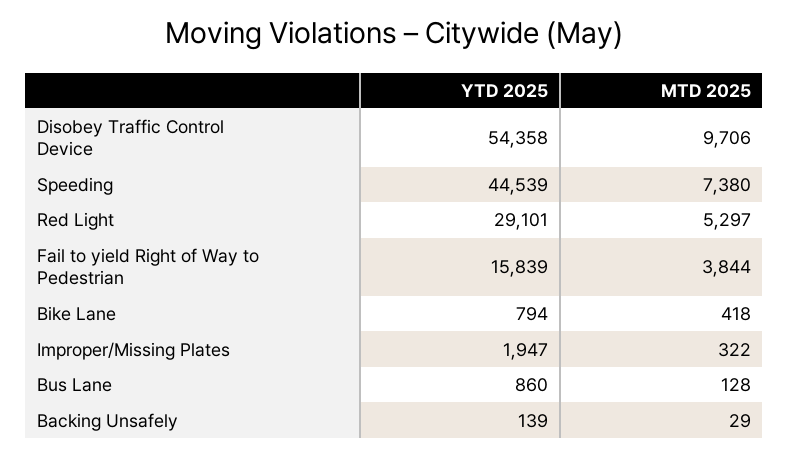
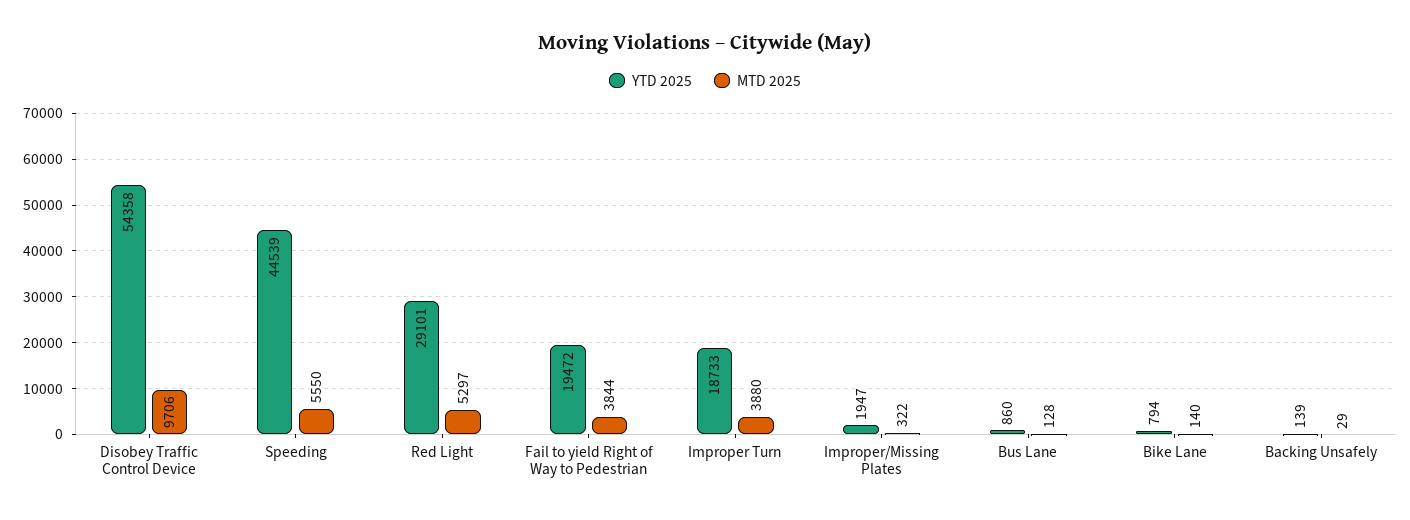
  {
    "YTD 2025": {
      "Disobey Traffic Control Device": 54358,
      "Speeding": 44539,
      "Red Light": 29101,
-     "Fail to yield Right of Way to Pedestrian": 15839,
+     "Fail to yield Right of Way to Pedestrian": 19472,
      "Bike Lane": 794,
      "Improper/Missing Plates": 1947,
      "Bus Lane": 860,
-     "Backing Unsafely": 139
+     "Backing Unsafely": 139,
+     "Improper Turn": 18733
    },
    "MTD 2025": {
      "Disobey Traffic Control Device": 9706,
-     "Speeding": 7380,
+     "Speeding": 5550,
      "Red Light": 5297,
      "Fail to yield Right of Way to Pedestrian": 3844,
-     "Bike Lane": 418,
+     "Bike Lane": 140,
      "Improper/Missing Plates": 322,
      "Bus Lane": 128,
-     "Backing Unsafely": 29
+     "Backing Unsafely": 29,
+     "Improper Turn": 3880
    }
  }

